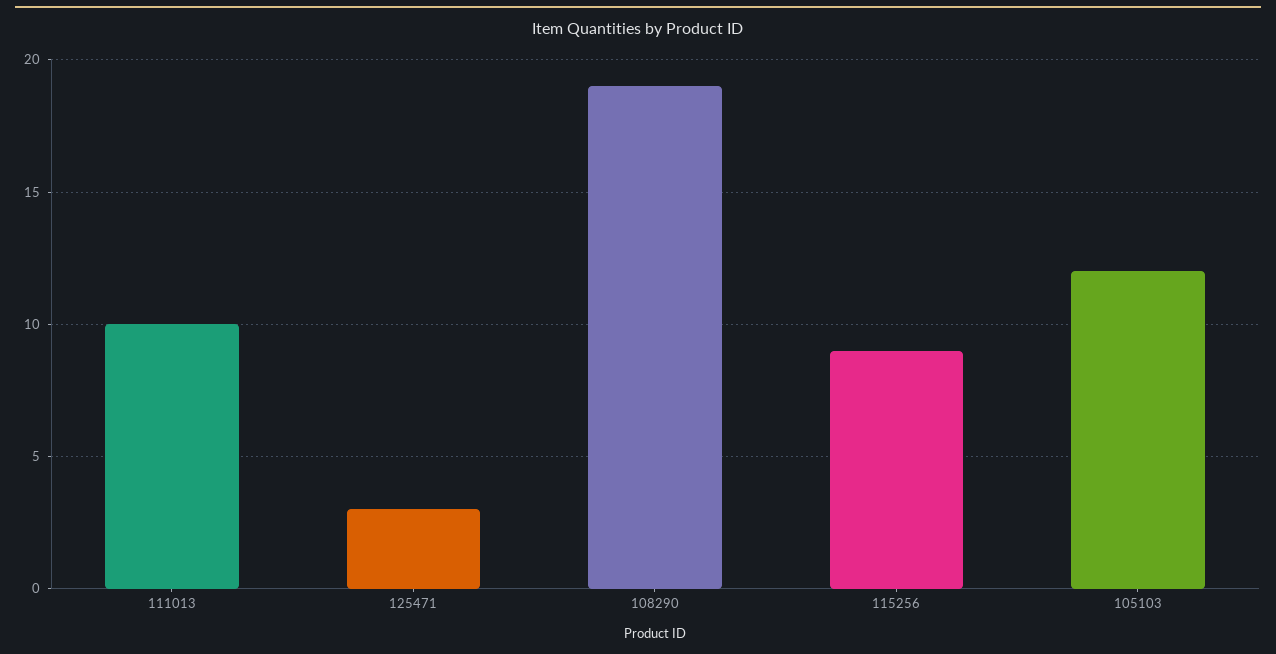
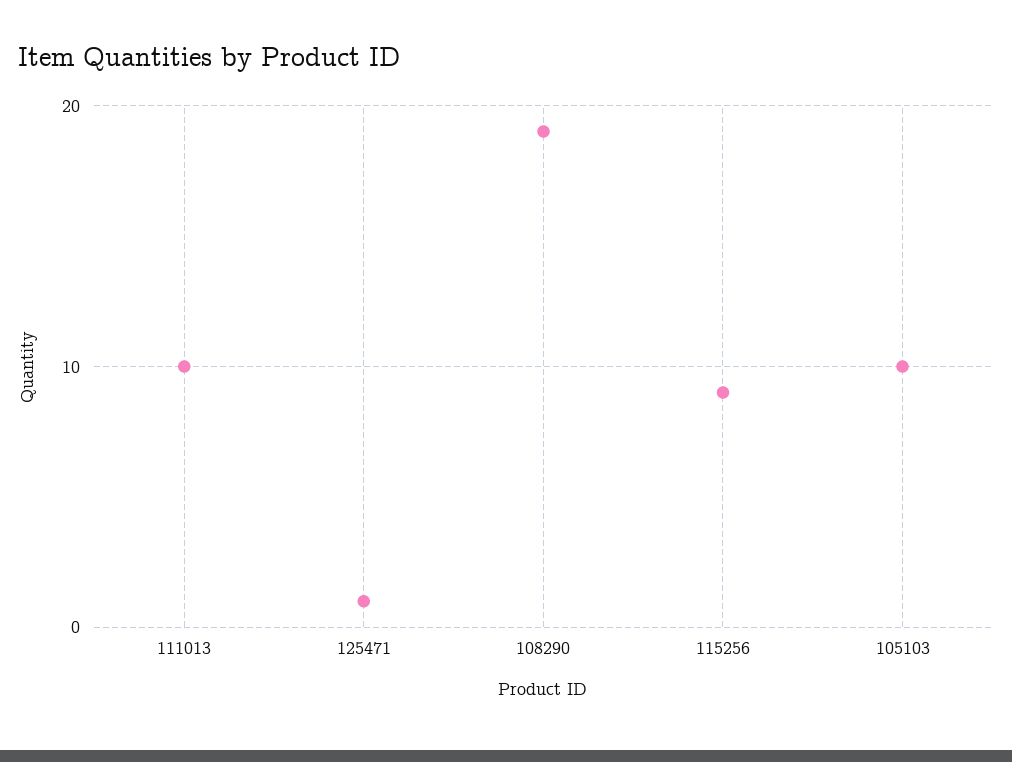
  {
    "111013": 10,
-   "125471": 3,
+   "125471": 1,
    "108290": 19,
    "115256": 9,
-   "105103": 12
+   "105103": 10
  }

